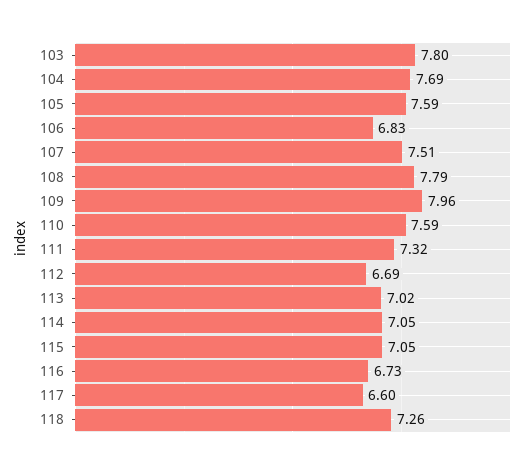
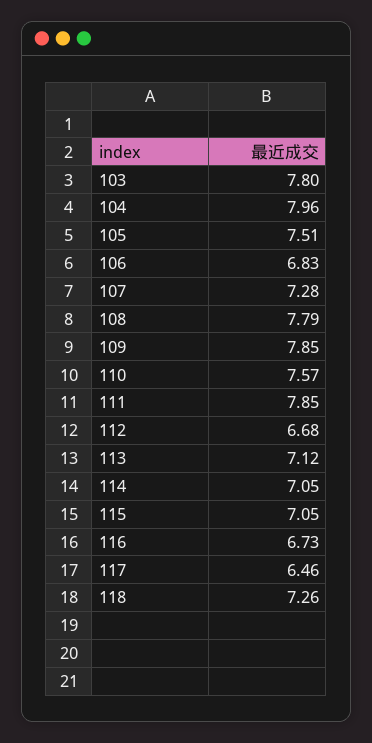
  {
    "103": 7.8,
-   "104": 7.69,
+   "104": 7.96,
-   "105": 7.59,
+   "105": 7.51,
    "106": 6.83,
-   "107": 7.51,
+   "107": 7.28,
    "108": 7.79,
-   "109": 7.96,
+   "109": 7.85,
-   "110": 7.59,
+   "110": 7.57,
-   "111": 7.32,
+   "111": 7.85,
-   "112": 6.69,
+   "112": 6.68,
-   "113": 7.02,
+   "113": 7.12,
    "114": 7.05,
    "115": 7.05,
    "116": 6.73,
-   "117": 6.6,
+   "117": 6.46,
    "118": 7.26
  }

